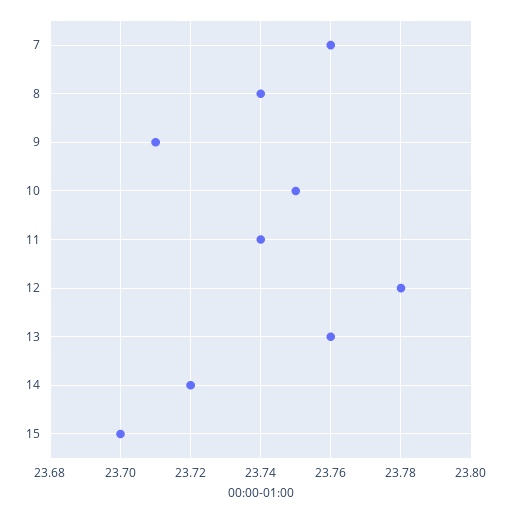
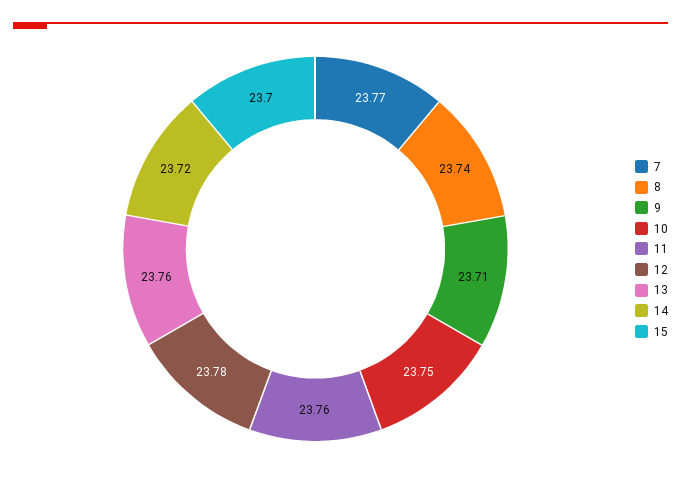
  {
-   "7": 23.76,
+   "7": 23.77,
    "8": 23.74,
    "9": 23.71,
    "10": 23.75,
-   "11": 23.74,
+   "11": 23.76,
    "12": 23.78,
    "13": 23.76,
    "14": 23.72,
    "15": 23.7
  }

